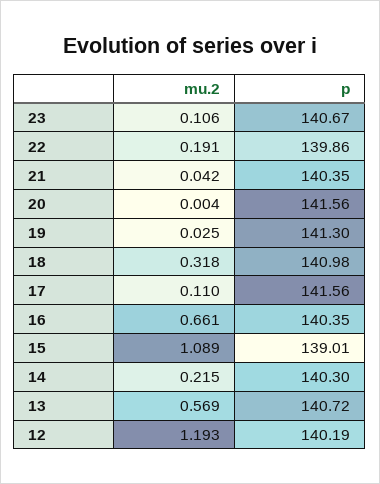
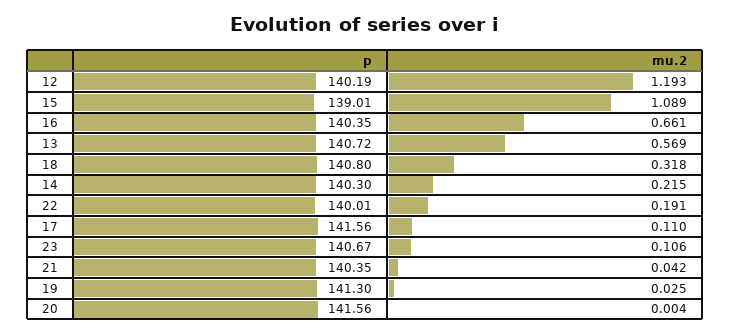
  {
    "mu.2": {
      "23": 0.106,
      "22": 0.191,
      "21": 0.042,
      "20": 0.004,
      "19": 0.025,
      "18": 0.318,
      "17": 0.11,
      "16": 0.661,
      "15": 1.089,
      "14": 0.215,
      "13": 0.569,
      "12": 1.193
    },
    "p": {
      "23": 140.67,
-     "22": 139.86,
+     "22": 140.01,
      "21": 140.35,
      "20": 141.56,
      "19": 141.3,
-     "18": 140.98,
+     "18": 140.8,
      "17": 141.56,
      "16": 140.35,
      "15": 139.01,
      "14": 140.3,
      "13": 140.72,
      "12": 140.19
    }
  }

